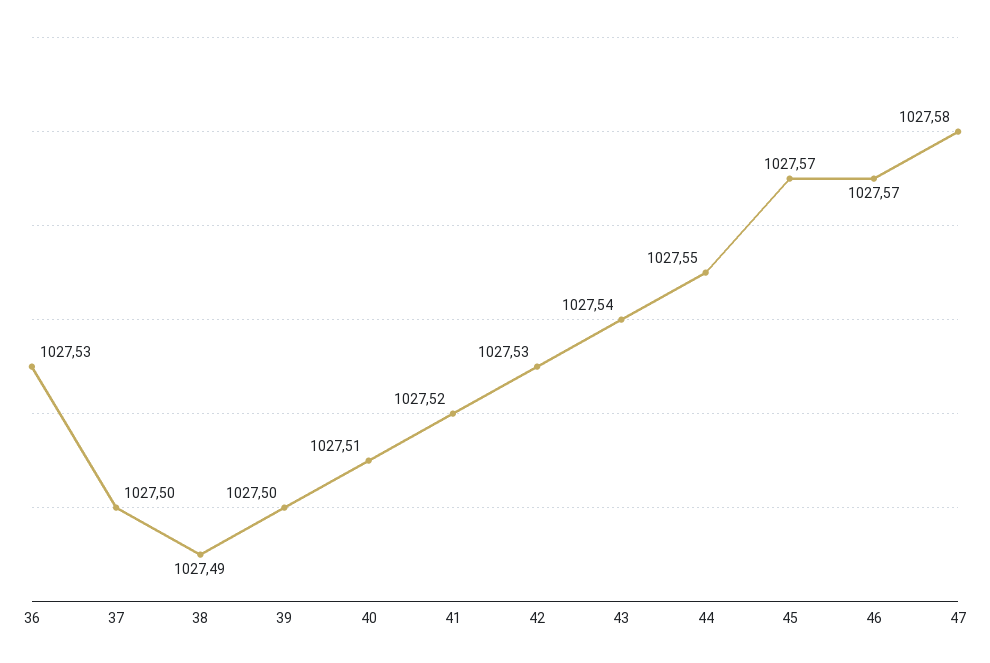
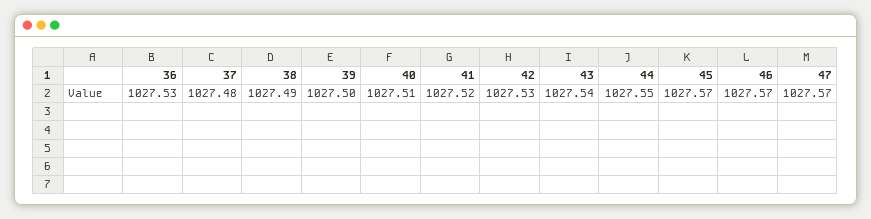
  {
    "36": 1027.53,
-   "37": 1027.5,
+   "37": 1027.48,
    "38": 1027.49,
    "39": 1027.5,
    "40": 1027.51,
    "41": 1027.52,
    "42": 1027.53,
    "43": 1027.54,
    "44": 1027.55,
    "45": 1027.57,
    "46": 1027.57,
-   "47": 1027.58
+   "47": 1027.57
  }

